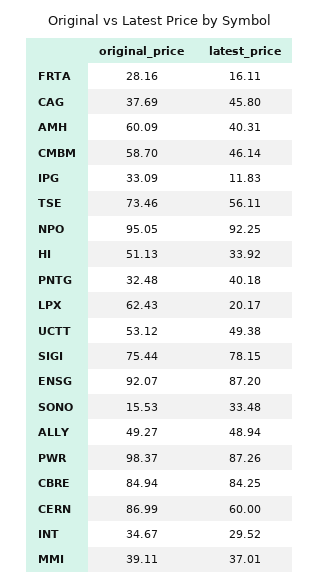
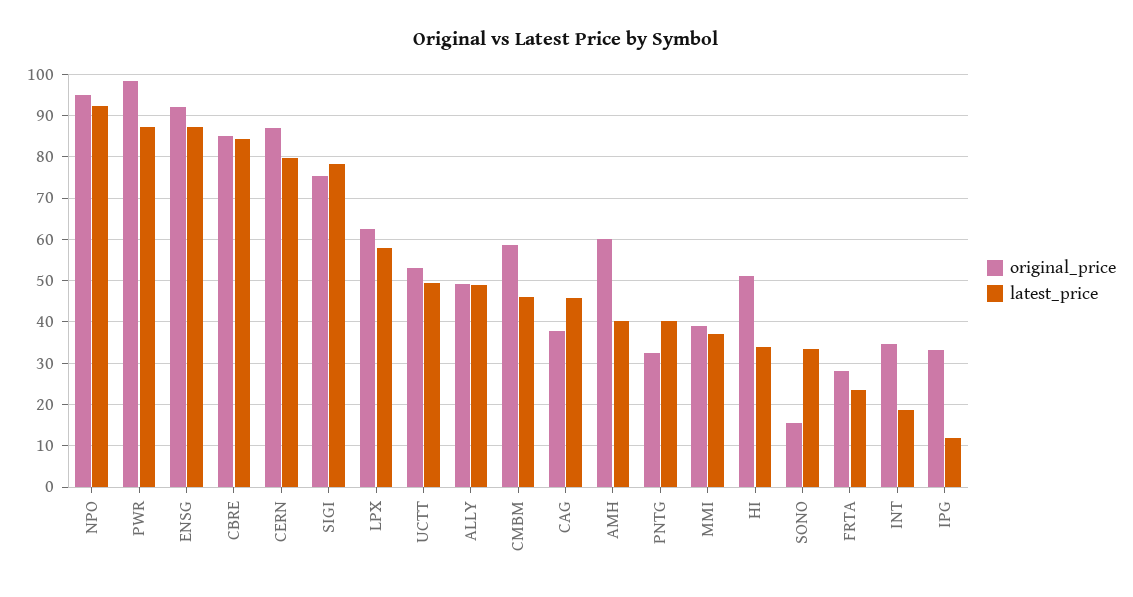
  {
    "original_price": {
      "FRTA": 28.16,
      "CAG": 37.69,
      "AMH": 60.09,
      "CMBM": 58.7,
      "IPG": 33.09,
-     "TSE": 73.46,
      "NPO": 95.05,
      "HI": 51.13,
      "PNTG": 32.48,
      "LPX": 62.43,
      "UCTT": 53.12,
      "SIGI": 75.44,
      "ENSG": 92.07,
      "SONO": 15.53,
      "ALLY": 49.27,
      "PWR": 98.37,
      "CBRE": 84.94,
      "CERN": 86.99,
      "INT": 34.67,
      "MMI": 39.11
    },
    "latest_price": {
-     "FRTA": 16.11,
+     "FRTA": 24,
      "CAG": 45.8,
      "AMH": 40.31,
      "CMBM": 46.14,
      "IPG": 11.83,
-     "TSE": 56.11,
      "NPO": 92.25,
      "HI": 33.92,
      "PNTG": 40.18,
-     "LPX": 20.17,
+     "LPX": 58,
      "UCTT": 49.38,
      "SIGI": 78.15,
      "ENSG": 87.2,
      "SONO": 33.48,
      "ALLY": 48.94,
      "PWR": 87.26,
      "CBRE": 84.25,
-     "CERN": 60,
+     "CERN": 80,
-     "INT": 29.52,
+     "INT": 18,
      "MMI": 37.01
    }
  }

